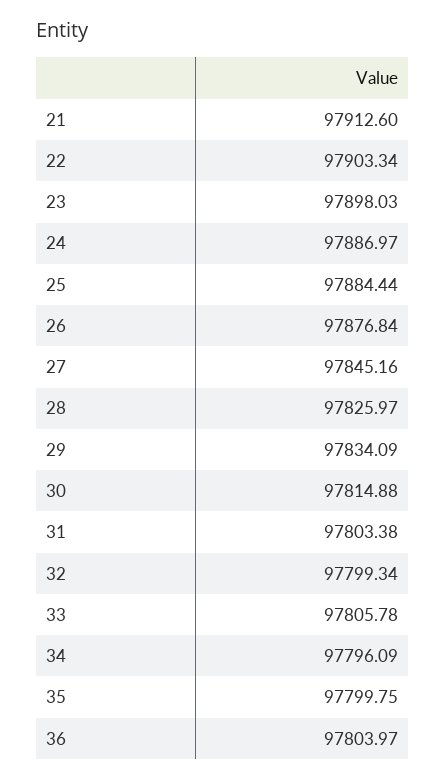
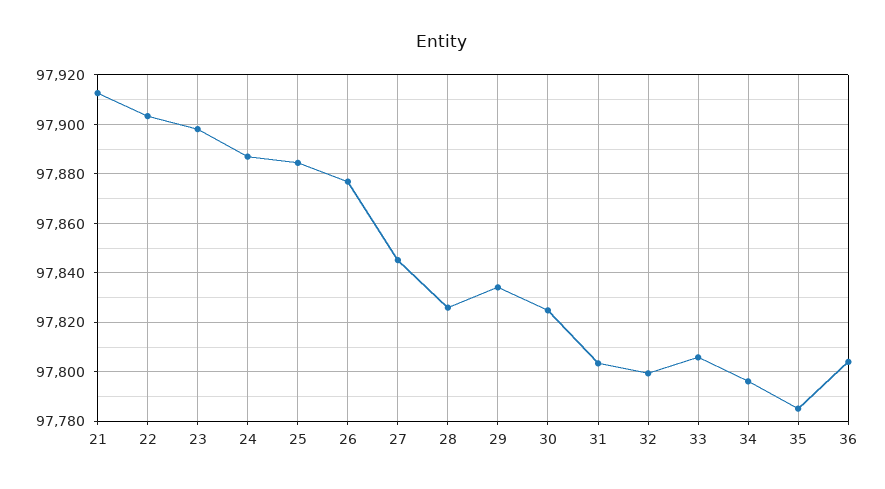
  {
    "21": 97912.6,
    "22": 97903.34,
    "23": 97898.03,
    "24": 97886.97,
    "25": 97884.44,
    "26": 97876.84,
    "27": 97845.16,
    "28": 97825.97,
    "29": 97834.09,
-   "30": 97814.88,
+   "30": 97825,
    "31": 97803.38,
    "32": 97799.34,
    "33": 97805.78,
    "34": 97796.09,
-   "35": 97799.75,
+   "35": 97785,
    "36": 97803.97
  }

